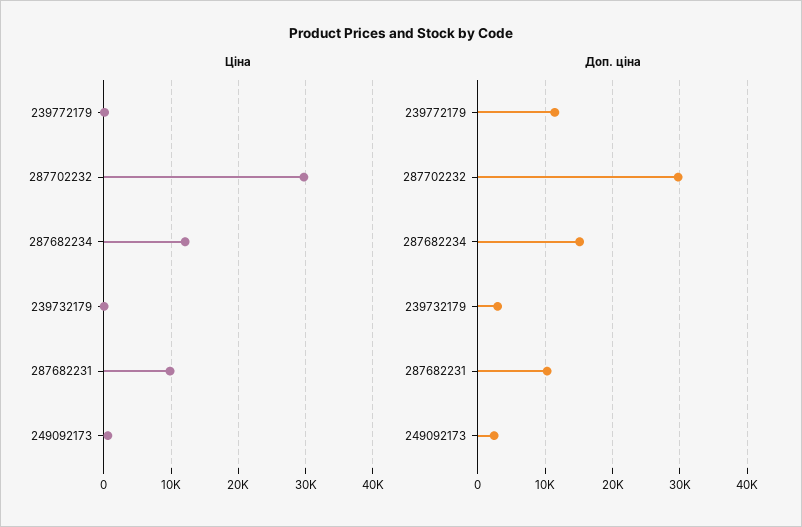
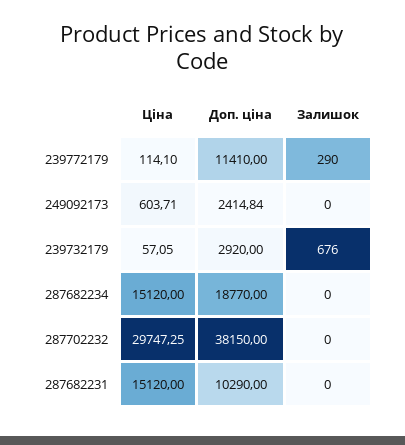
  {
    "Ціна": {
      "239772179": 114.1,
      "287702232": 29747.25,
-     "287682234": 12000,
+     "287682234": 15120,
      "239732179": 57.05,
-     "287682231": 10000,
+     "287682231": 15120,
      "249092173": 603.71
    },
    "Доп. ціна": {
      "239772179": 11410,
-     "287702232": 30000,
+     "287702232": 38150,
-     "287682234": 15000,
+     "287682234": 18770,
      "239732179": 2920,
      "287682231": 10290,
      "249092173": 2414.84
-   }
+   },
+   "Залишок": {
+     "239772179": 290,
+     "249092173": 0,
+     "239732179": 676,
+     "287682234": 0,
+     "287702232": 0,
+     "287682231": 0
+   }
  }

